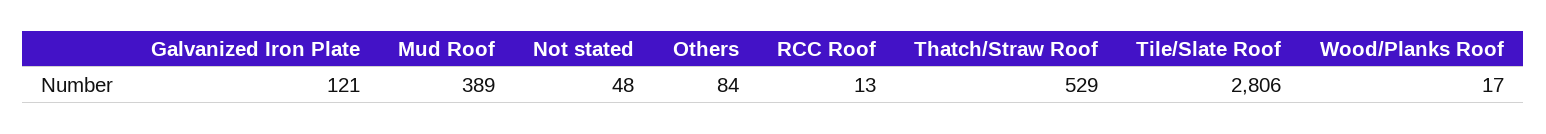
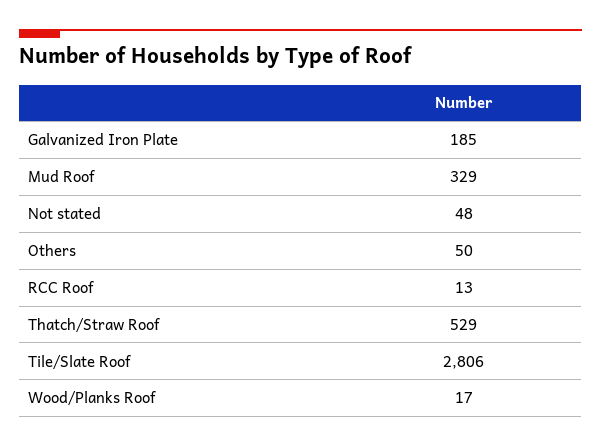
  {
-   "Galvanized Iron Plate": 121,
+   "Galvanized Iron Plate": 185,
-   "Mud Roof": 389,
+   "Mud Roof": 329,
    "Not stated": 48,
-   "Others": 84,
+   "Others": 50,
    "RCC Roof": 13,
    "Thatch/Straw Roof": 529,
    "Tile/Slate Roof": 2806,
    "Wood/Planks Roof": 17
  }

